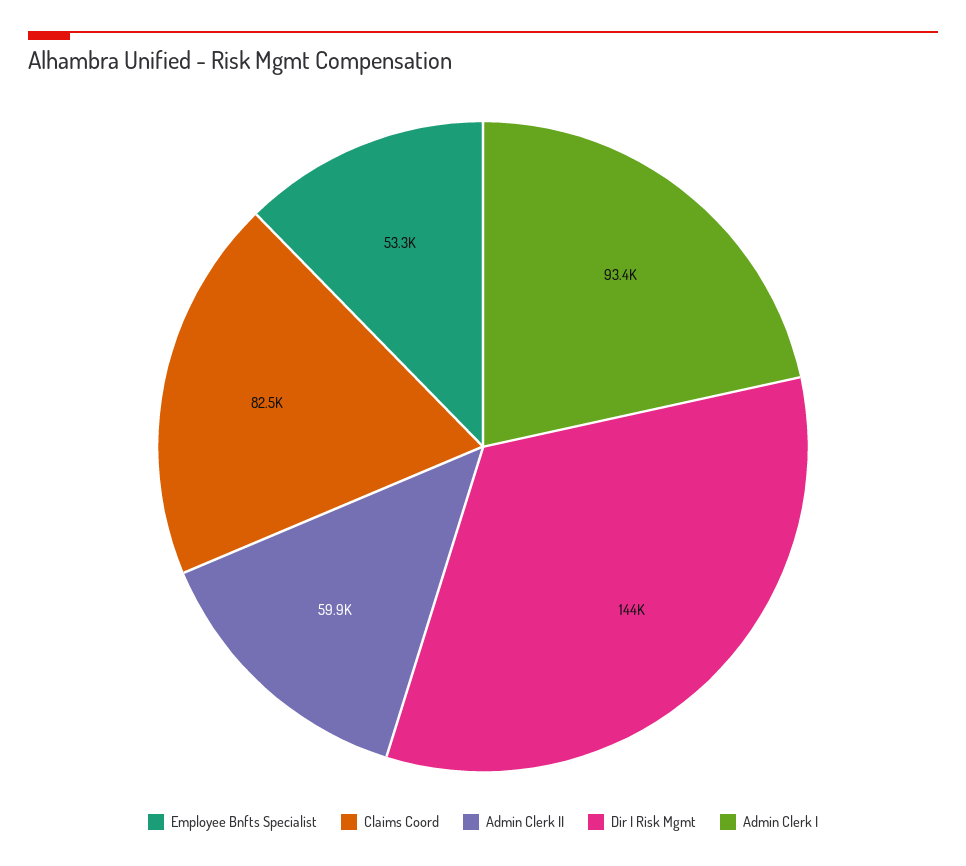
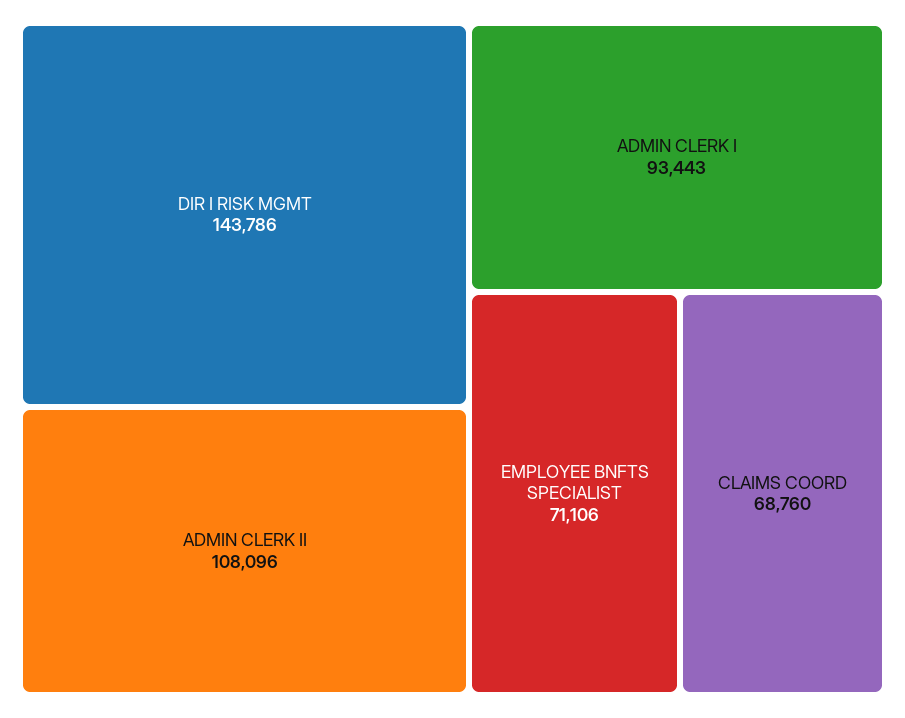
  {
-   "Employee Bnfts Specialist": 53300,
+   "Employee Bnfts Specialist": 71106,
-   "Claims Coord": 82500,
+   "Claims Coord": 68760,
-   "Admin Clerk II": 59900,
+   "Admin Clerk II": 108096,
    "Dir I Risk Mgmt": 143786,
    "Admin Clerk I": 93443
  }

